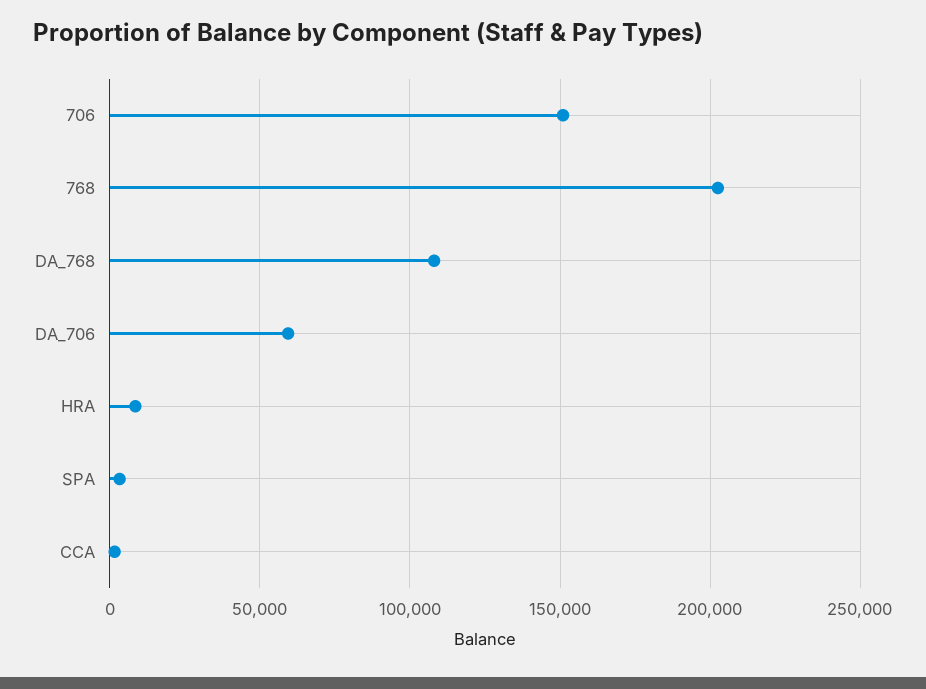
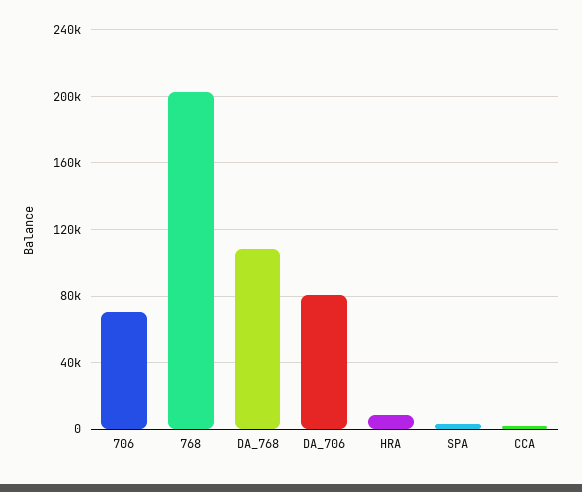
  {
-   "706": 150000,
+   "706": 70000,
    "768": 205000,
    "DA_768": 110000,
-   "DA_706": 60000,
+   "DA_706": 80000,
    "HRA": 10000,
    "SPA": 5000,
    "CCA": 0
  }

